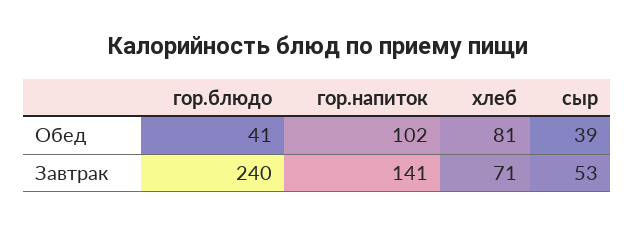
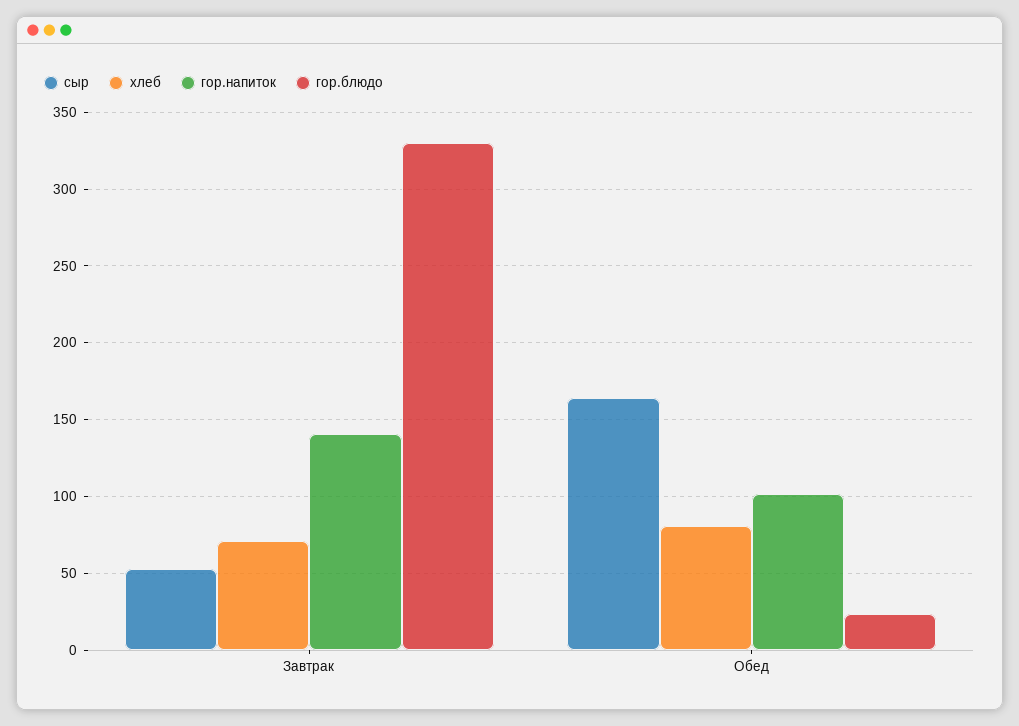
  {
    "гор.блюдо": {
-     "Обед": 41,
+     "Обед": 25,
-     "Завтрак": 240
+     "Завтрак": 330
    },
    "гор.напиток": {
      "Обед": 102,
      "Завтрак": 141
    },
    "хлеб": {
      "Обед": 81,
      "Завтрак": 71
    },
    "сыр": {
-     "Обед": 39,
+     "Обед": 165,
      "Завтрак": 53
    }
  }

